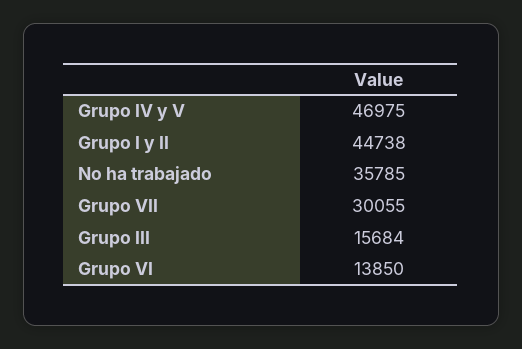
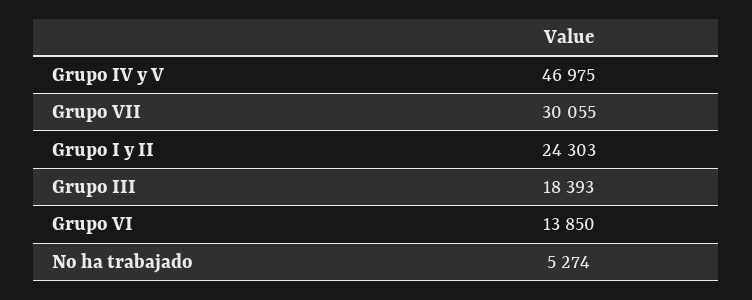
  {
    "Grupo IV y V": 46975,
-   "Grupo I y II": 44738,
+   "Grupo I y II": 24303,
-   "No ha trabajado": 35785,
+   "No ha trabajado": 5274,
    "Grupo VII": 30055,
-   "Grupo III": 15684,
+   "Grupo III": 18393,
    "Grupo VI": 13850
  }

